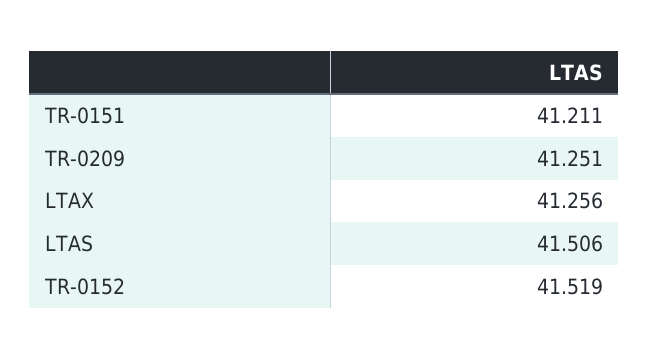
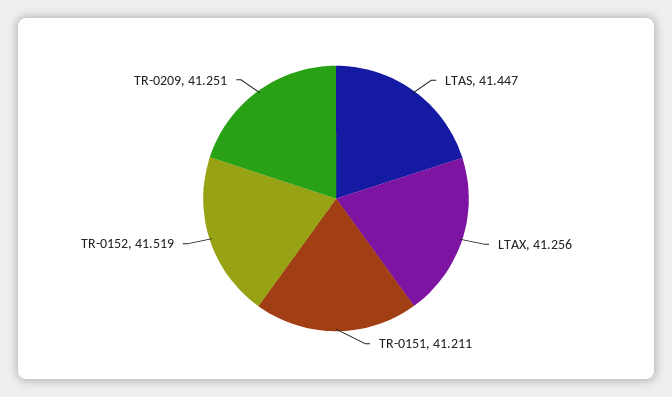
  {
    "TR-0151": 41.211,
    "TR-0209": 41.251,
    "LTAX": 41.256,
-   "LTAS": 41.506,
+   "LTAS": 41.447,
    "TR-0152": 41.519
  }

